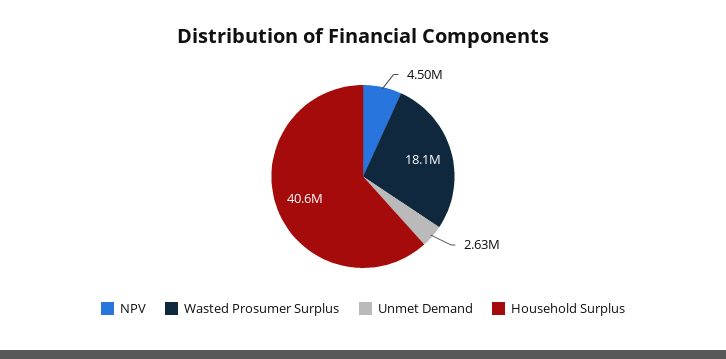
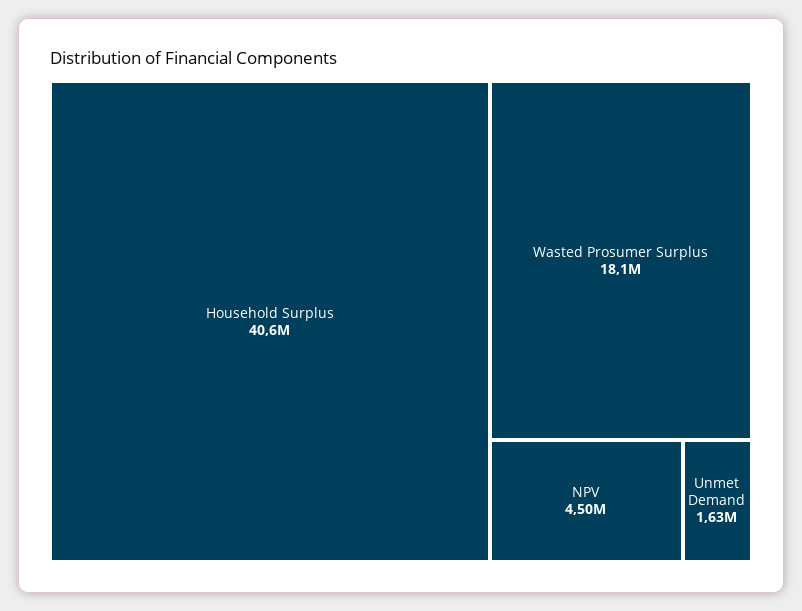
  {
    "NPV": 4500000,
    "Wasted Prosumer Surplus": 18100000,
-   "Unmet Demand": 2630000,
+   "Unmet Demand": 1630000,
    "Household Surplus": 40600000
  }

